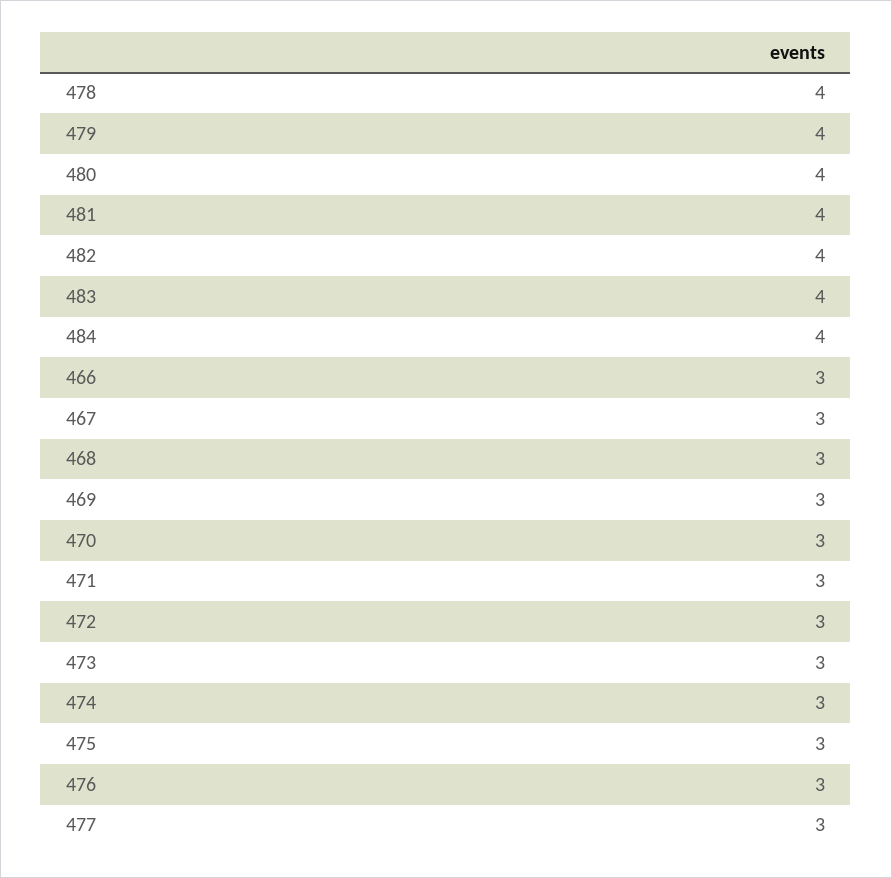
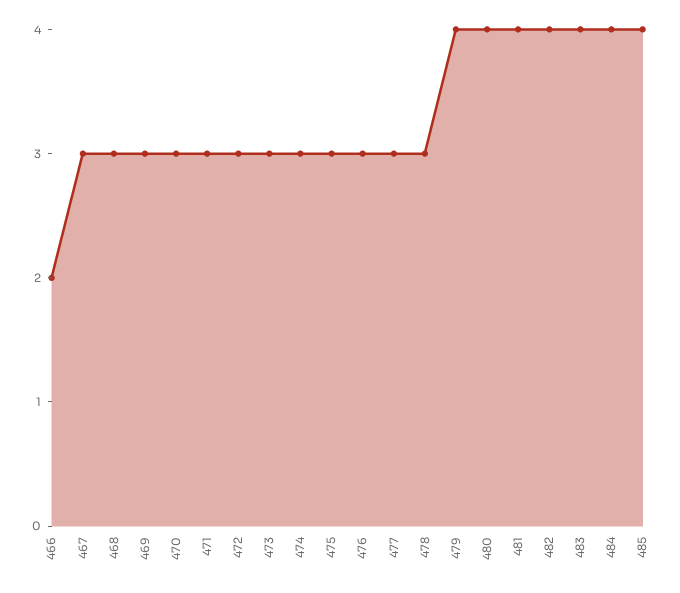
  {
-   "478": 4,
+   "478": 3,
    "479": 4,
    "480": 4,
    "481": 4,
    "482": 4,
    "483": 4,
    "484": 4,
-   "466": 3,
+   "466": 2,
    "467": 3,
    "468": 3,
    "469": 3,
    "470": 3,
    "471": 3,
    "472": 3,
    "473": 3,
    "474": 3,
    "475": 3,
    "476": 3,
-   "477": 3
+   "477": 3,
+   "485": 4
  }

